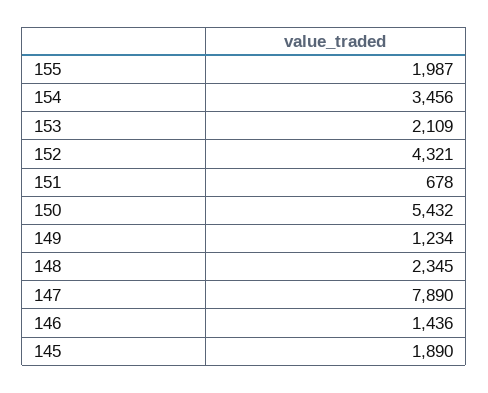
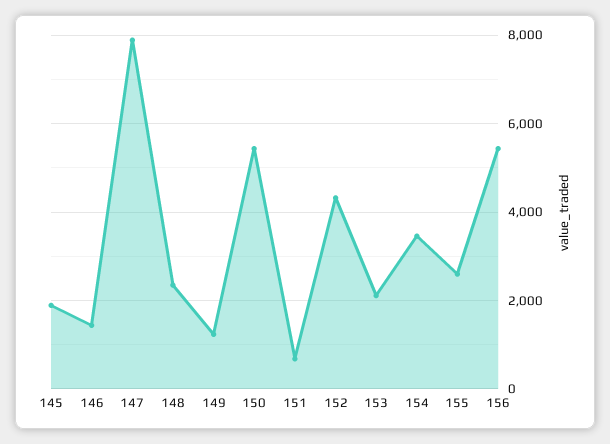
  {
-   "155": 1987,
+   "155": 2600,
    "154": 3456,
    "153": 2109,
    "152": 4321,
    "151": 678,
    "150": 5432,
    "149": 1234,
    "148": 2345,
    "147": 7890,
    "146": 1436,
-   "145": 1890
+   "145": 1890,
+   "156": 5400
  }

